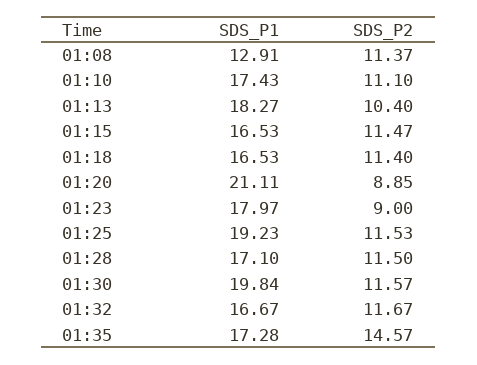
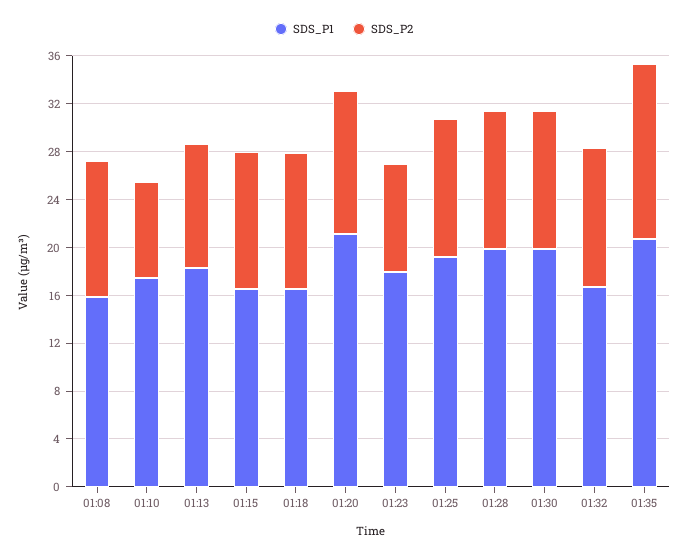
  {
    "SDS_P1": {
-     "01:08": 12.91,
+     "01:08": 16,
      "01:10": 17.43,
      "01:13": 18.27,
      "01:15": 16.53,
      "01:18": 16.53,
      "01:20": 21.11,
      "01:23": 17.97,
      "01:25": 19.23,
-     "01:28": 17.1,
+     "01:28": 20,
      "01:30": 19.84,
      "01:32": 16.67,
-     "01:35": 17.28
+     "01:35": 21
    },
    "SDS_P2": {
      "01:08": 11.37,
-     "01:10": 11.1,
+     "01:10": 8,
      "01:13": 10.4,
      "01:15": 11.47,
      "01:18": 11.4,
-     "01:20": 8.85,
+     "01:20": 12,
      "01:23": 9,
      "01:25": 11.53,
      "01:28": 11.5,
      "01:30": 11.57,
      "01:32": 11.67,
      "01:35": 14.57
    }
  }

